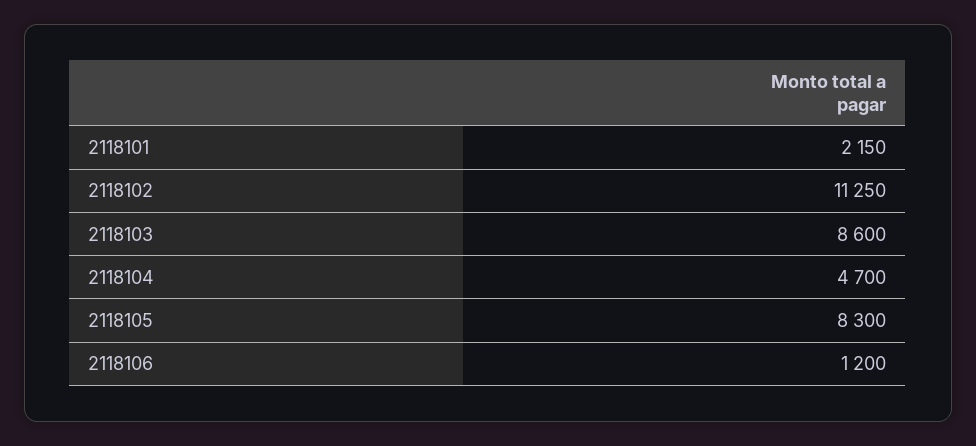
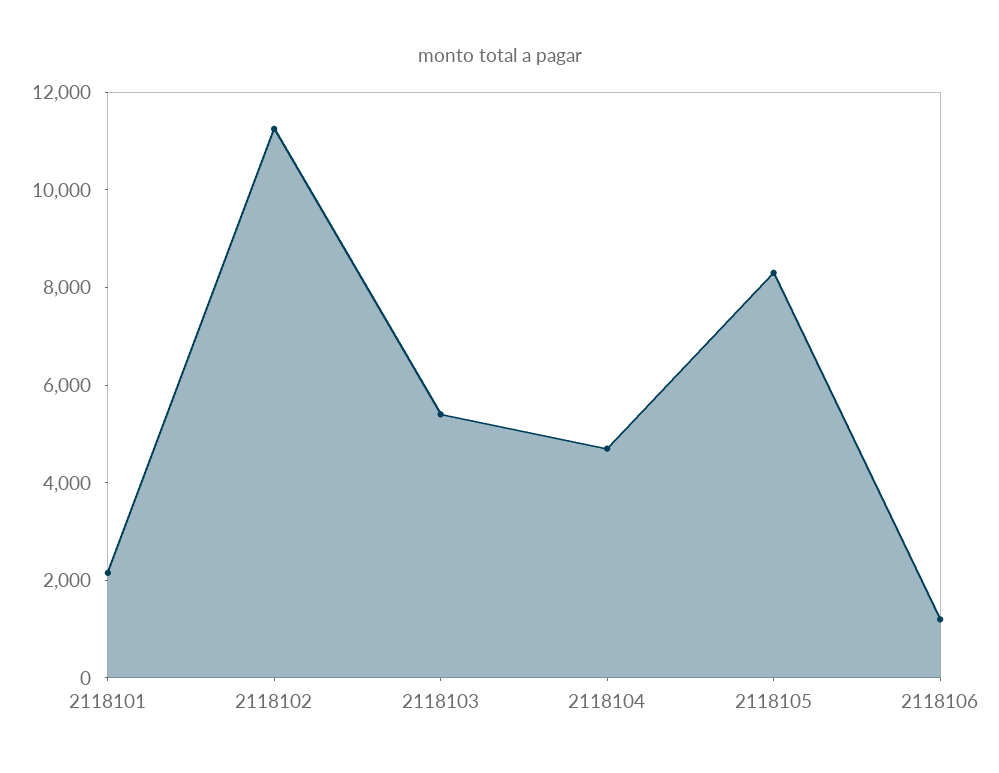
  {
    "2118101": 2150,
    "2118102": 11250,
-   "2118103": 8600,
+   "2118103": 5500,
    "2118104": 4700,
    "2118105": 8300,
    "2118106": 1200
  }

